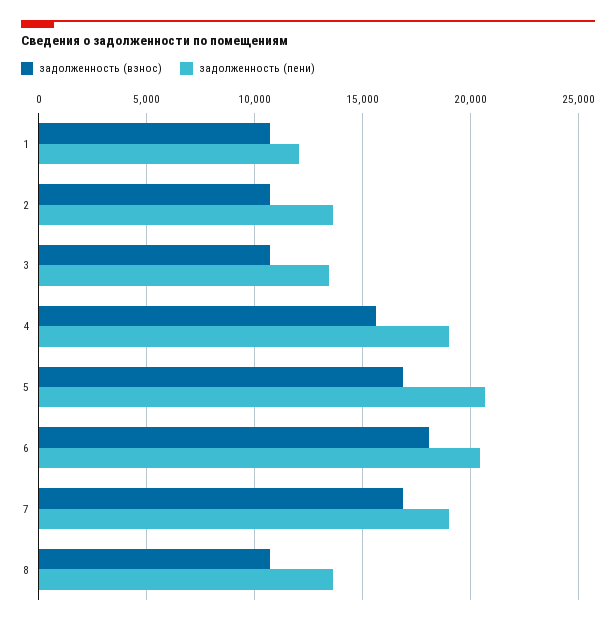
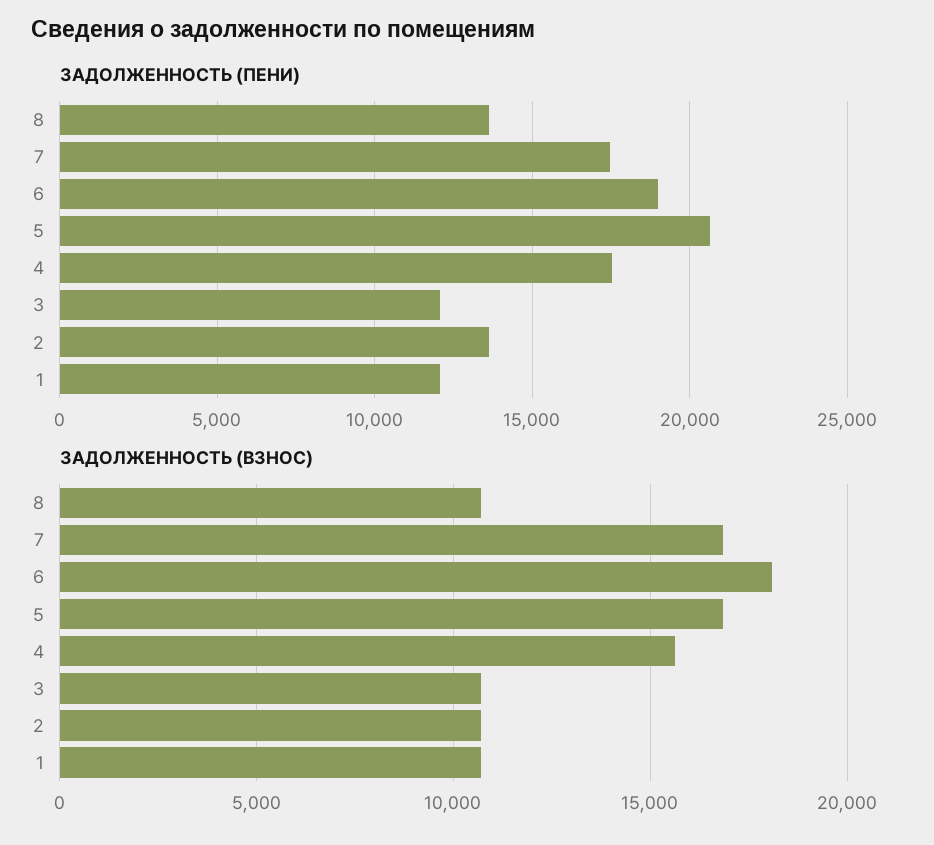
  {
    "задолженность (взнос)": {
      "1": 10500,
      "2": 10500,
      "3": 10500,
      "4": 15500,
      "5": 17000,
      "6": 18000,
      "7": 17000,
      "8": 10500
    },
    "задолженность (пени)": {
      "1": 12000,
      "2": 13500,
-     "3": 13500,
+     "3": 12000,
-     "4": 19000,
+     "4": 17500,
      "5": 20500,
-     "6": 20500,
+     "6": 19000,
-     "7": 19000,
+     "7": 17500,
      "8": 13500
    }
  }

